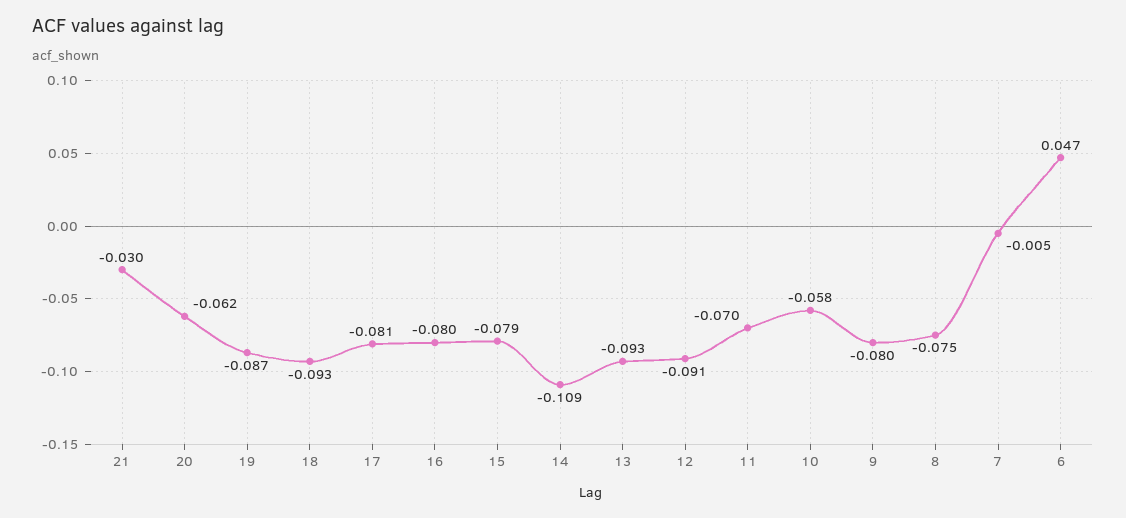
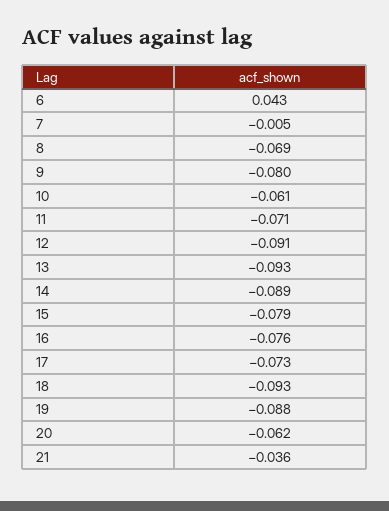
  {
-   "21": -0.03,
+   "21": -0.036,
    "20": -0.062,
-   "19": -0.087,
+   "19": -0.088,
    "18": -0.093,
-   "17": -0.081,
+   "17": -0.073,
-   "16": -0.08,
+   "16": -0.076,
    "15": -0.079,
-   "14": -0.109,
+   "14": -0.089,
    "13": -0.093,
    "12": -0.091,
-   "11": -0.07,
+   "11": -0.071,
-   "10": -0.058,
+   "10": -0.061,
    "9": -0.08,
-   "8": -0.075,
+   "8": -0.069,
    "7": -0.005,
-   "6": 0.047
+   "6": 0.043
  }

